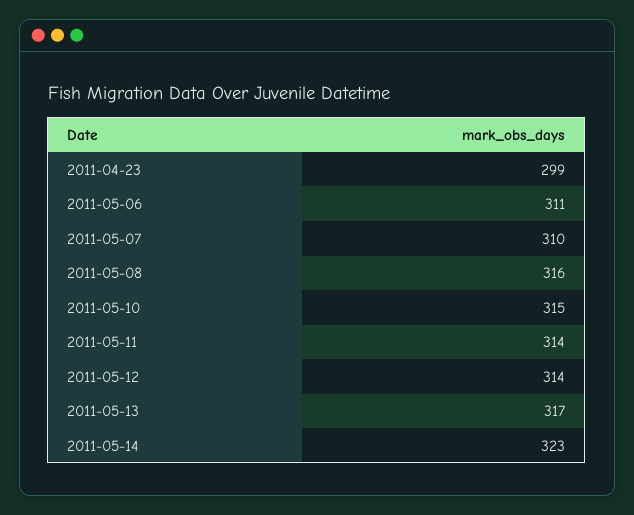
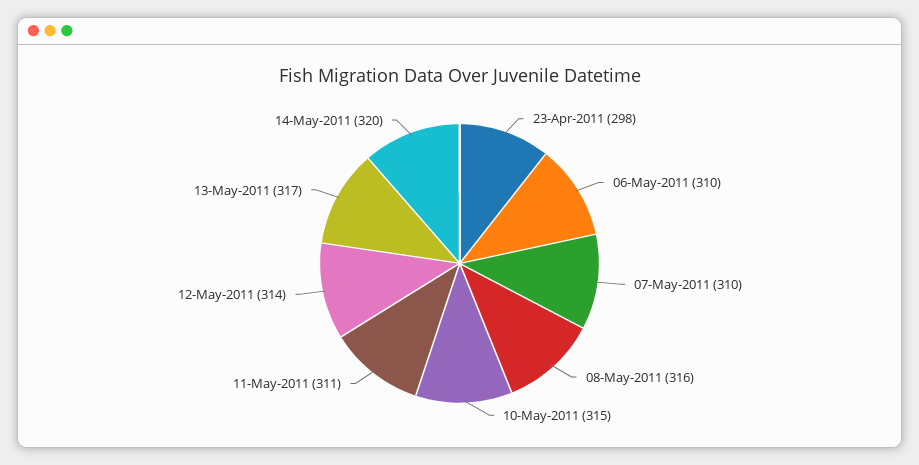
  {
-   "2011-04-23": 299,
+   "2011-04-23": 298,
-   "2011-05-06": 311,
+   "2011-05-06": 310,
    "2011-05-07": 310,
    "2011-05-08": 316,
    "2011-05-10": 315,
-   "2011-05-11": 314,
+   "2011-05-11": 311,
    "2011-05-12": 314,
    "2011-05-13": 317,
-   "2011-05-14": 323
+   "2011-05-14": 320
  }

